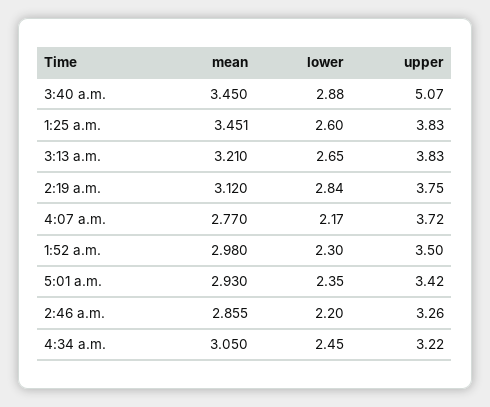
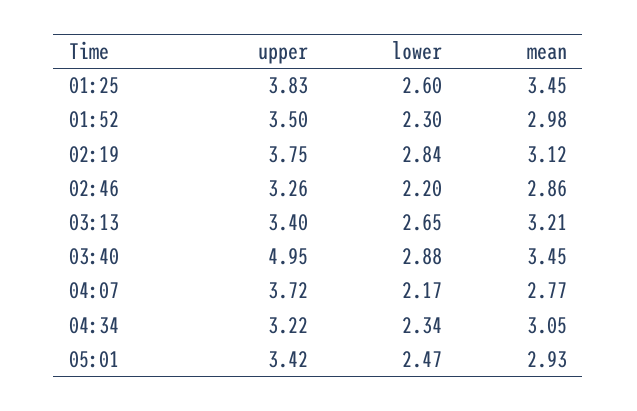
  {
    "mean": {
      "3:40 a.m.": 3.45,
      "1:25 a.m.": 3.451,
      "3:13 a.m.": 3.21,
      "2:19 a.m.": 3.12,
      "4:07 a.m.": 2.77,
      "1:52 a.m.": 2.98,
      "5:01 a.m.": 2.93,
      "2:46 a.m.": 2.855,
      "4:34 a.m.": 3.05
    },
    "lower": {
      "3:40 a.m.": 2.88,
      "1:25 a.m.": 2.6,
      "3:13 a.m.": 2.65,
      "2:19 a.m.": 2.84,
      "4:07 a.m.": 2.17,
      "1:52 a.m.": 2.3,
-     "5:01 a.m.": 2.35,
+     "5:01 a.m.": 2.47,
      "2:46 a.m.": 2.2,
-     "4:34 a.m.": 2.45
+     "4:34 a.m.": 2.34
    },
    "upper": {
-     "3:40 a.m.": 5.07,
+     "3:40 a.m.": 4.95,
      "1:25 a.m.": 3.83,
-     "3:13 a.m.": 3.83,
+     "3:13 a.m.": 3.4,
      "2:19 a.m.": 3.75,
      "4:07 a.m.": 3.72,
      "1:52 a.m.": 3.5,
      "5:01 a.m.": 3.42,
      "2:46 a.m.": 3.26,
      "4:34 a.m.": 3.22
    }
  }

